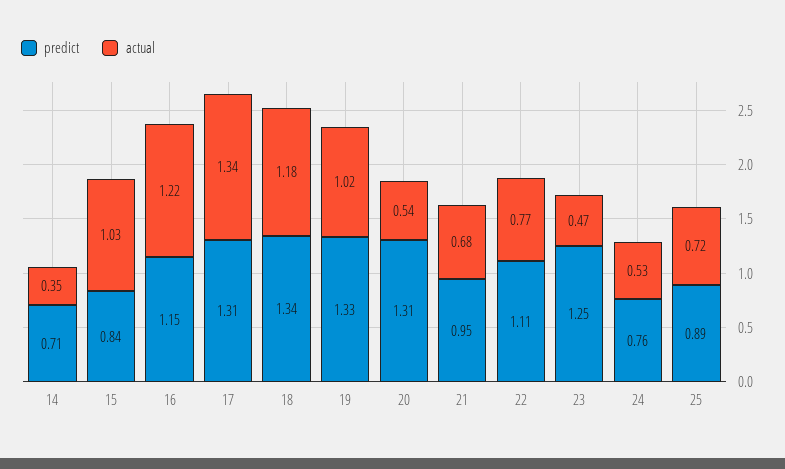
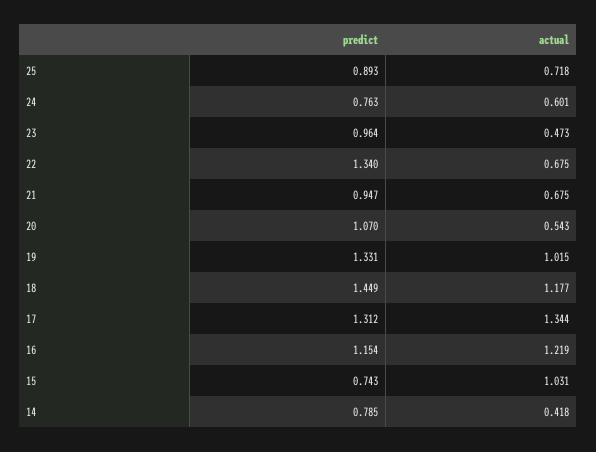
  {
    "predict": {
-     "14": 0.71,
+     "14": 0.785,
-     "15": 0.84,
+     "15": 0.743,
      "16": 1.154,
      "17": 1.312,
-     "18": 1.34,
+     "18": 1.449,
      "19": 1.331,
-     "20": 1.31,
+     "20": 1.07,
      "21": 0.947,
-     "22": 1.11,
+     "22": 1.34,
-     "23": 1.25,
+     "23": 0.964,
      "24": 0.763,
      "25": 0.893
    },
    "actual": {
-     "14": 0.35,
+     "14": 0.418,
      "15": 1.031,
      "16": 1.219,
      "17": 1.344,
      "18": 1.177,
      "19": 1.015,
      "20": 0.543,
      "21": 0.675,
-     "22": 0.77,
+     "22": 0.675,
      "23": 0.473,
-     "24": 0.53,
+     "24": 0.601,
      "25": 0.718
    }
  }

